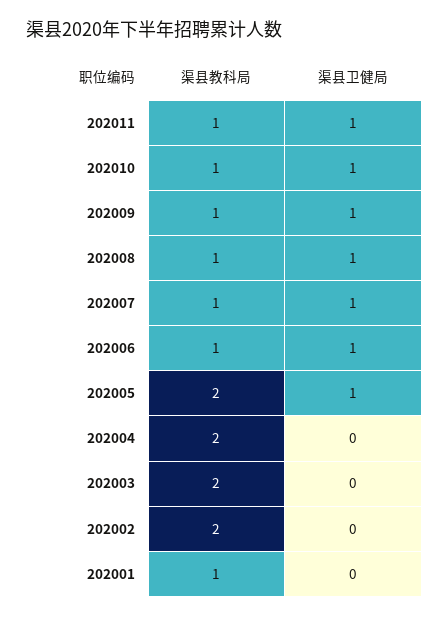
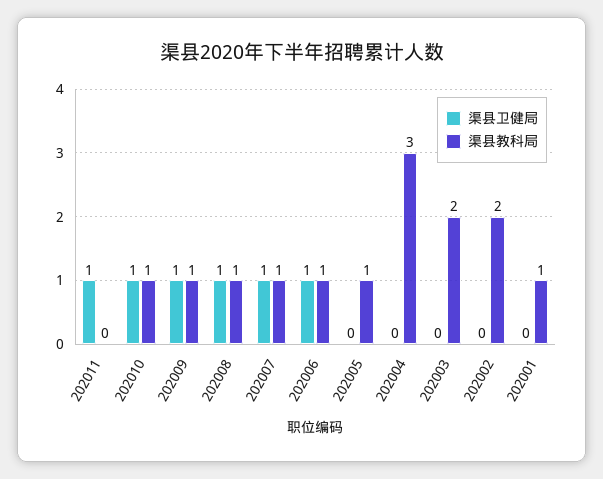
  {
    "渠县教科局": {
-     "202011": 1,
+     "202011": 0,
      "202010": 1,
      "202009": 1,
      "202008": 1,
      "202007": 1,
      "202006": 1,
-     "202005": 2,
+     "202005": 1,
-     "202004": 2,
+     "202004": 3,
      "202003": 2,
      "202002": 2,
      "202001": 1
    },
    "渠县卫健局": {
      "202011": 1,
      "202010": 1,
      "202009": 1,
      "202008": 1,
      "202007": 1,
      "202006": 1,
-     "202005": 1,
+     "202005": 0,
      "202004": 0,
      "202003": 0,
      "202002": 0,
      "202001": 0
    }
  }

